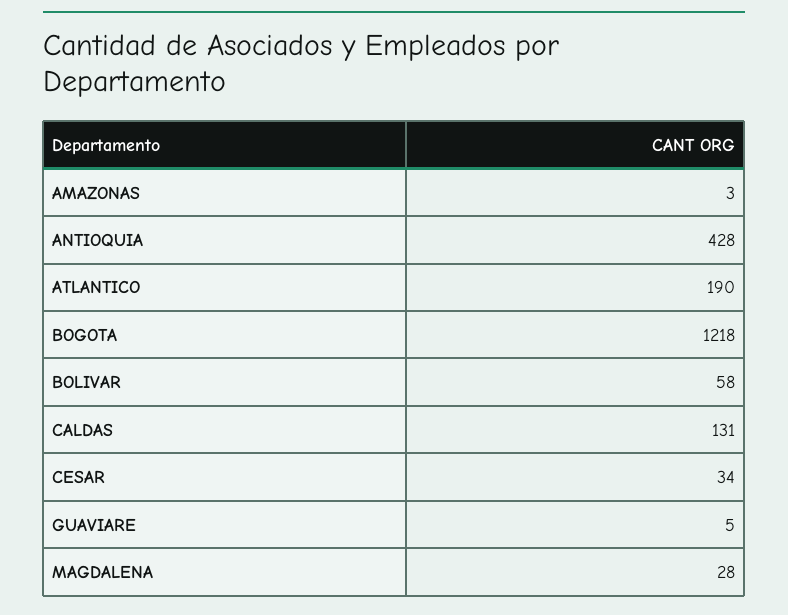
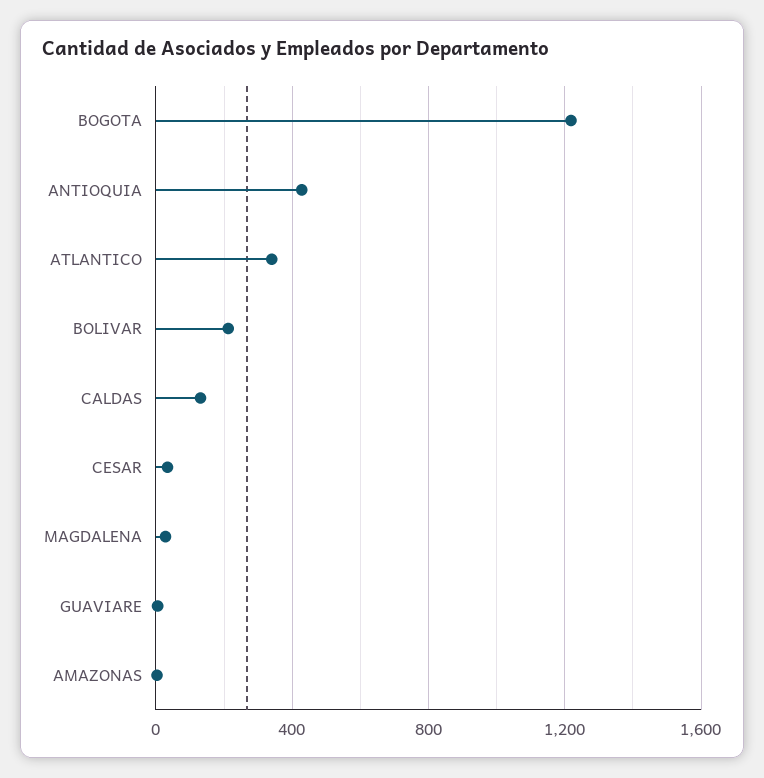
  {
    "AMAZONAS": 3,
    "ANTIOQUIA": 428,
-   "ATLANTICO": 190,
+   "ATLANTICO": 350,
    "BOGOTA": 1218,
-   "BOLIVAR": 58,
+   "BOLIVAR": 200,
    "CALDAS": 131,
    "CESAR": 34,
    "GUAVIARE": 5,
    "MAGDALENA": 28
  }

